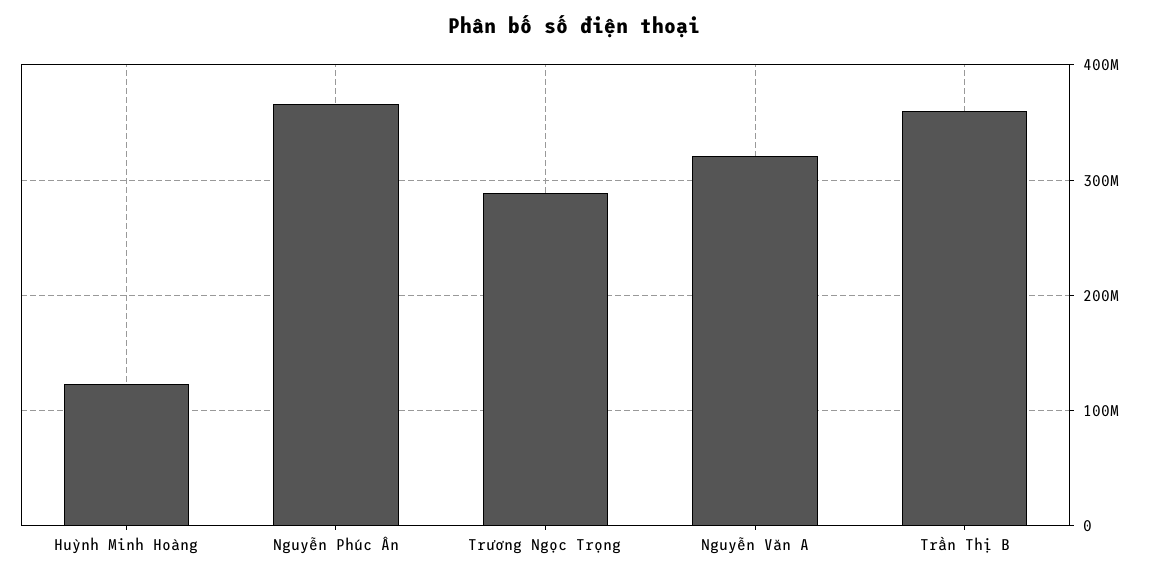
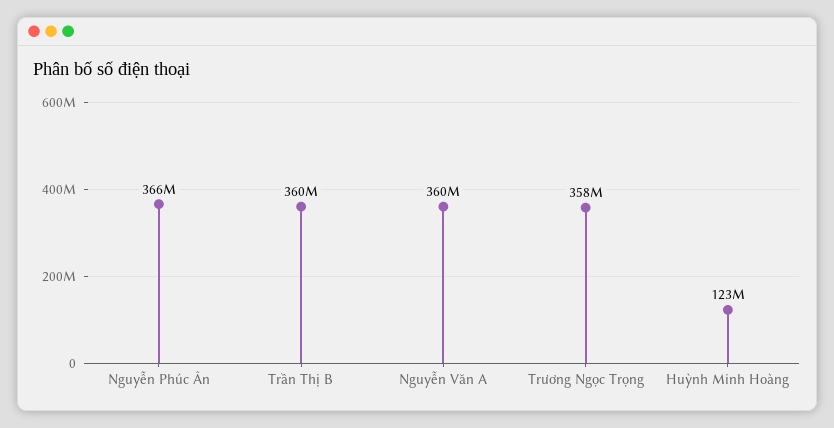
  {
    "Huỳnh Minh Hoàng": 123000000,
    "Nguyễn Phúc Ân": 366000000,
-   "Trương Ngọc Trọng": 290000000,
+   "Trương Ngọc Trọng": 358000000,
-   "Nguyễn Văn A": 320000000,
+   "Nguyễn Văn A": 360000000,
    "Trần Thị B": 360000000
  }

